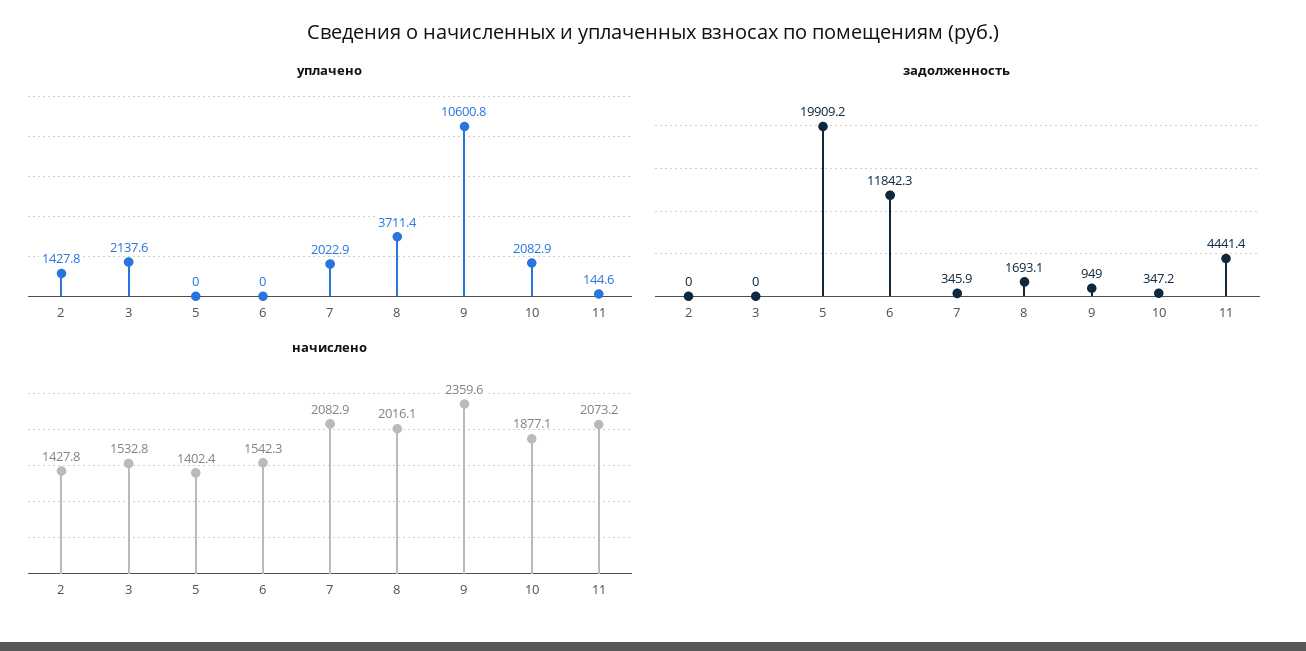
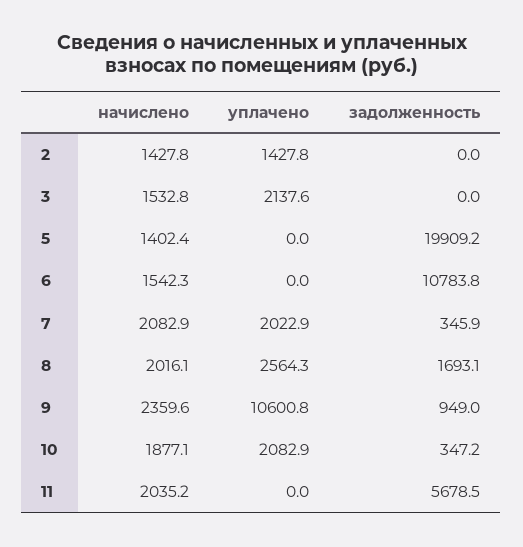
  {
    "уплачено": {
      "2": 1427.8,
      "3": 2137.6,
      "5": 0,
      "6": 0,
      "7": 2022.9,
-     "8": 3711.4,
+     "8": 2564.3,
      "9": 10600.8,
      "10": 2082.9,
-     "11": 144.6
+     "11": 0
    },
    "задолженность": {
      "2": 0,
      "3": 0,
      "5": 19909.2,
-     "6": 11842.3,
+     "6": 10783.8,
      "7": 345.9,
      "8": 1693.1,
      "9": 949,
      "10": 347.2,
-     "11": 4441.4
+     "11": 5678.5
    },
    "начислено": {
      "2": 1427.8,
      "3": 1532.8,
      "5": 1402.4,
      "6": 1542.3,
      "7": 2082.9,
      "8": 2016.1,
      "9": 2359.6,
      "10": 1877.1,
-     "11": 2073.2
+     "11": 2035.2
    }
  }

